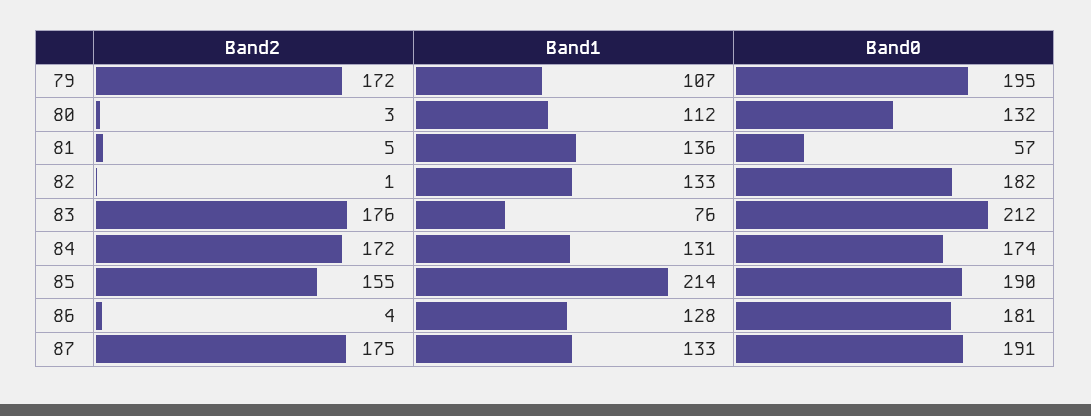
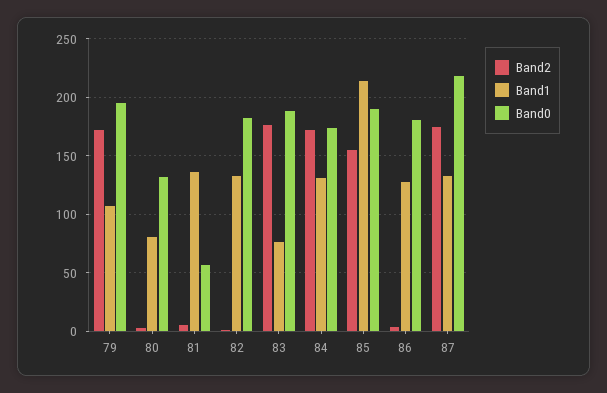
  {
    "Band2": {
      "79": 172,
      "80": 3,
      "81": 5,
      "82": 1,
      "83": 176,
      "84": 172,
      "85": 155,
      "86": 4,
      "87": 175
    },
    "Band1": {
      "79": 107,
-     "80": 112,
+     "80": 80,
      "81": 136,
      "82": 133,
      "83": 76,
      "84": 131,
      "85": 214,
      "86": 128,
      "87": 133
    },
    "Band0": {
      "79": 195,
      "80": 132,
      "81": 57,
      "82": 182,
-     "83": 212,
+     "83": 190,
      "84": 174,
      "85": 190,
      "86": 181,
-     "87": 191
+     "87": 220
    }
  }

